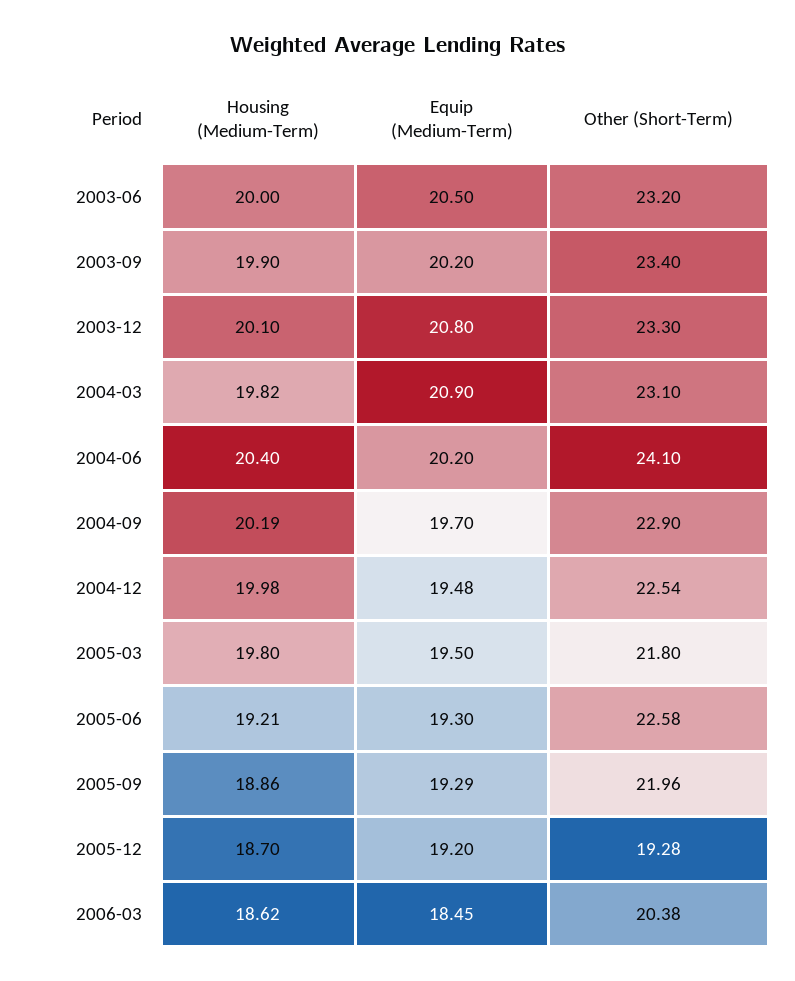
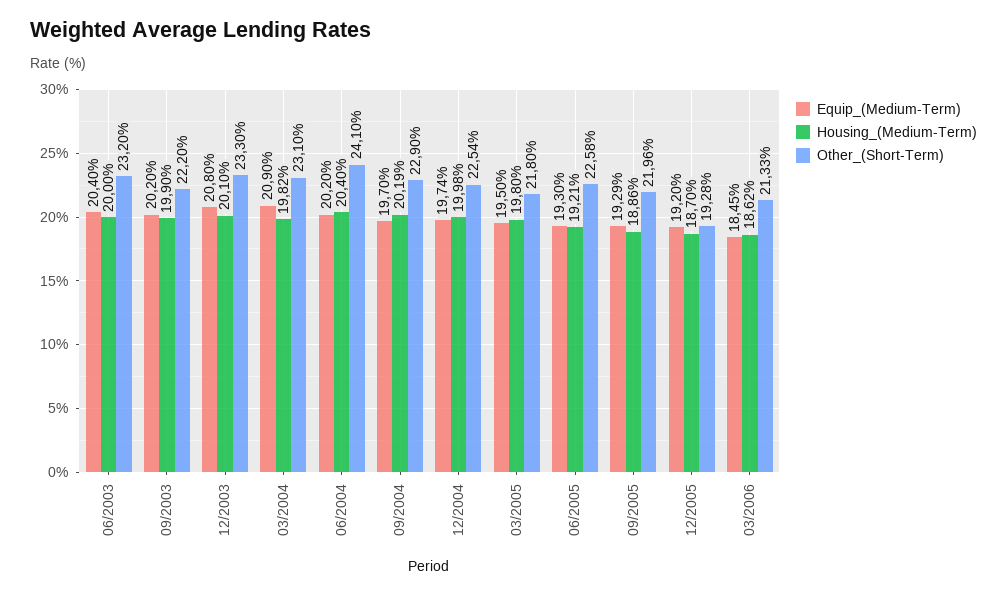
  {
    "Housing (Medium-Term)": {
      "2003-06": 20,
      "2003-09": 19.9,
      "2003-12": 20.1,
      "2004-03": 19.82,
      "2004-06": 20.4,
      "2004-09": 20.19,
      "2004-12": 19.98,
      "2005-03": 19.8,
      "2005-06": 19.21,
      "2005-09": 18.86,
      "2005-12": 18.7,
      "2006-03": 18.62
    },
    "Equip (Medium-Term)": {
-     "2003-06": 20.5,
+     "2003-06": 20.4,
      "2003-09": 20.2,
      "2003-12": 20.8,
      "2004-03": 20.9,
      "2004-06": 20.2,
      "2004-09": 19.7,
-     "2004-12": 19.48,
+     "2004-12": 19.74,
      "2005-03": 19.5,
      "2005-06": 19.3,
      "2005-09": 19.29,
      "2005-12": 19.2,
      "2006-03": 18.45
    },
    "Other (Short-Term)": {
      "2003-06": 23.2,
-     "2003-09": 23.4,
+     "2003-09": 22.2,
      "2003-12": 23.3,
      "2004-03": 23.1,
      "2004-06": 24.1,
      "2004-09": 22.9,
      "2004-12": 22.54,
      "2005-03": 21.8,
      "2005-06": 22.58,
      "2005-09": 21.96,
      "2005-12": 19.28,
-     "2006-03": 20.38
+     "2006-03": 21.33
    }
  }

